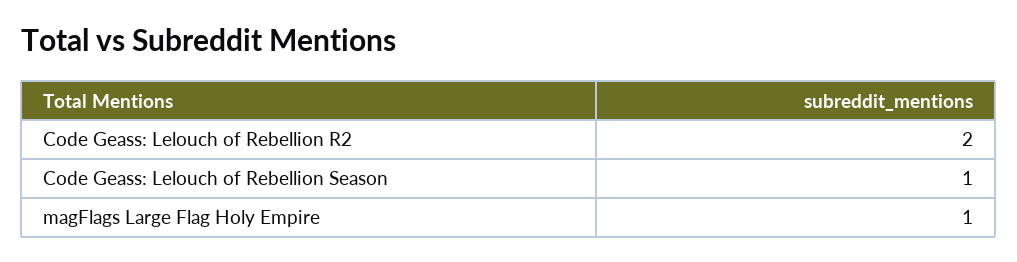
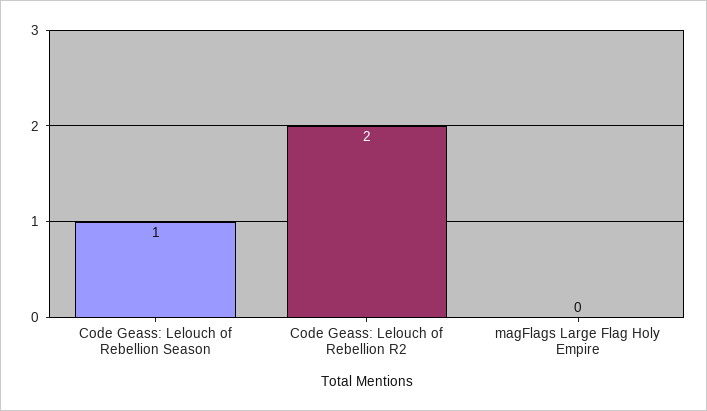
  {
    "Code Geass: Lelouch of Rebellion R2": 2,
    "Code Geass: Lelouch of Rebellion Season": 1,
-   "magFlags Large Flag Holy Empire": 1
+   "magFlags Large Flag Holy Empire": 0
  }

